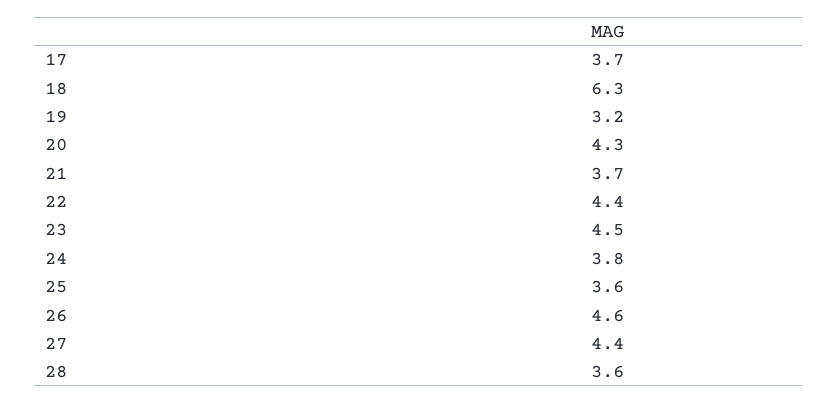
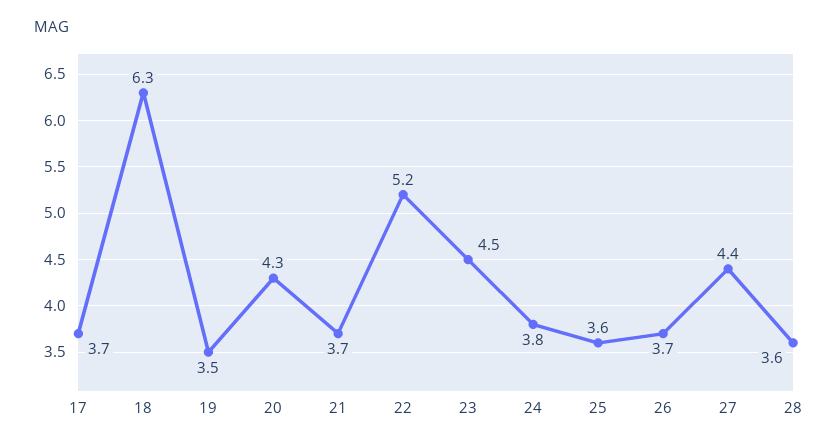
  {
    "17": 3.7,
    "18": 6.3,
-   "19": 3.2,
+   "19": 3.5,
    "20": 4.3,
    "21": 3.7,
-   "22": 4.4,
+   "22": 5.2,
    "23": 4.5,
    "24": 3.8,
    "25": 3.6,
-   "26": 4.6,
+   "26": 3.7,
    "27": 4.4,
    "28": 3.6
  }

